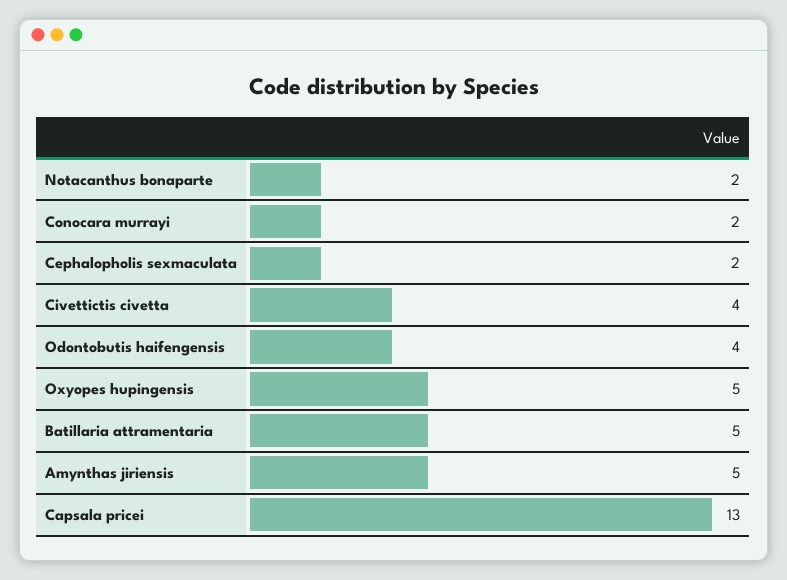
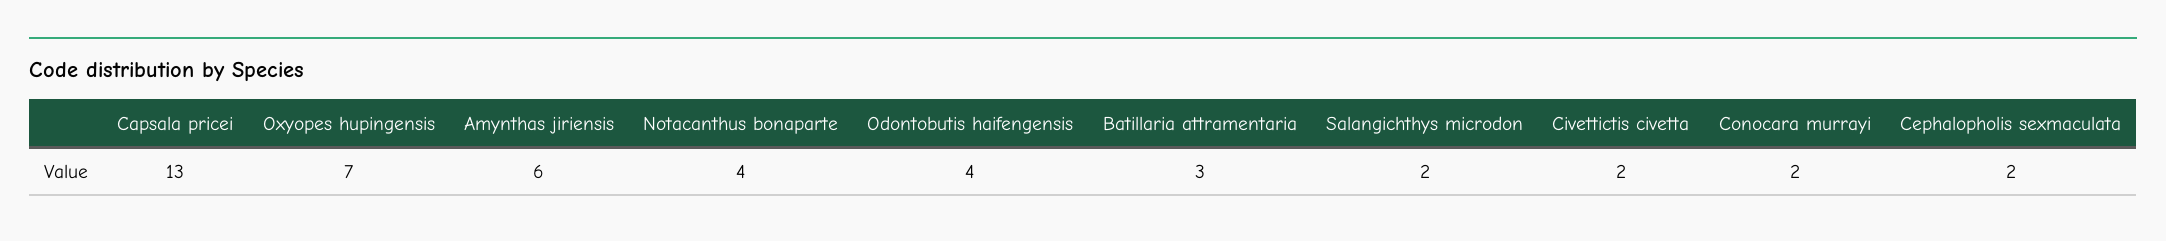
  {
-   "Notacanthus bonaparte": 2,
+   "Notacanthus bonaparte": 4,
    "Conocara murrayi": 2,
    "Cephalopholis sexmaculata": 2,
-   "Civettictis civetta": 4,
+   "Civettictis civetta": 2,
    "Odontobutis haifengensis": 4,
-   "Oxyopes hupingensis": 5,
+   "Oxyopes hupingensis": 7,
-   "Batillaria attramentaria": 5,
+   "Batillaria attramentaria": 3,
-   "Amynthas jiriensis": 5,
+   "Amynthas jiriensis": 6,
-   "Capsala pricei": 13
+   "Capsala pricei": 13,
+   "Salangichthys microdon": 2
  }

